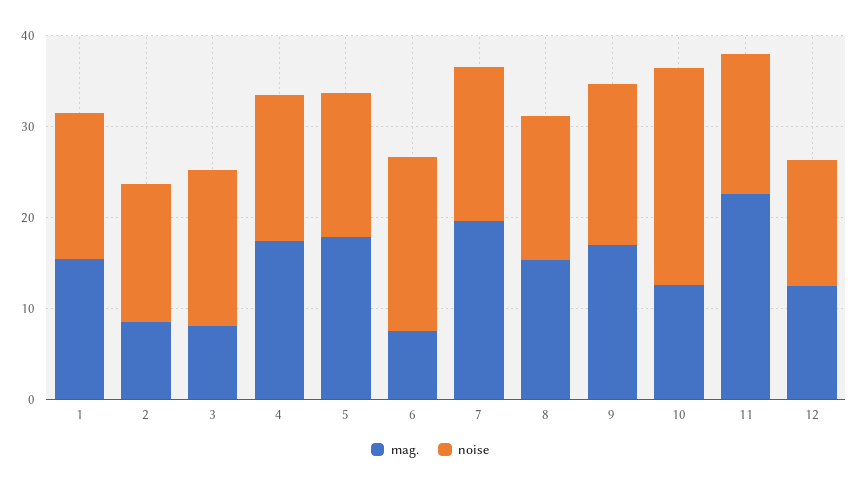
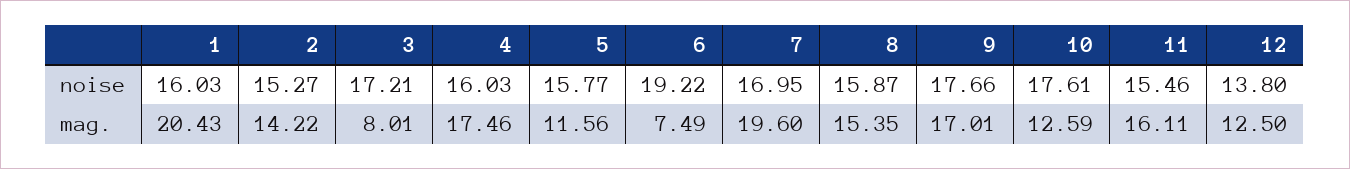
  {
    "mag.": {
-     "1": 16,
+     "1": 20.43,
-     "2": 8,
+     "2": 14.22,
      "3": 8.01,
      "4": 17.46,
-     "5": 18,
+     "5": 11.56,
      "6": 7.49,
      "7": 19.6,
      "8": 15.35,
      "9": 17.01,
      "10": 12.59,
-     "11": 22,
+     "11": 16.11,
      "12": 12.5
    },
    "noise": {
      "1": 16.03,
      "2": 15.27,
      "3": 17.21,
      "4": 16.03,
      "5": 15.77,
      "6": 19.22,
      "7": 16.95,
      "8": 15.87,
      "9": 17.66,
-     "10": 24,
+     "10": 17.61,
      "11": 15.46,
      "12": 13.8
    }
  }

